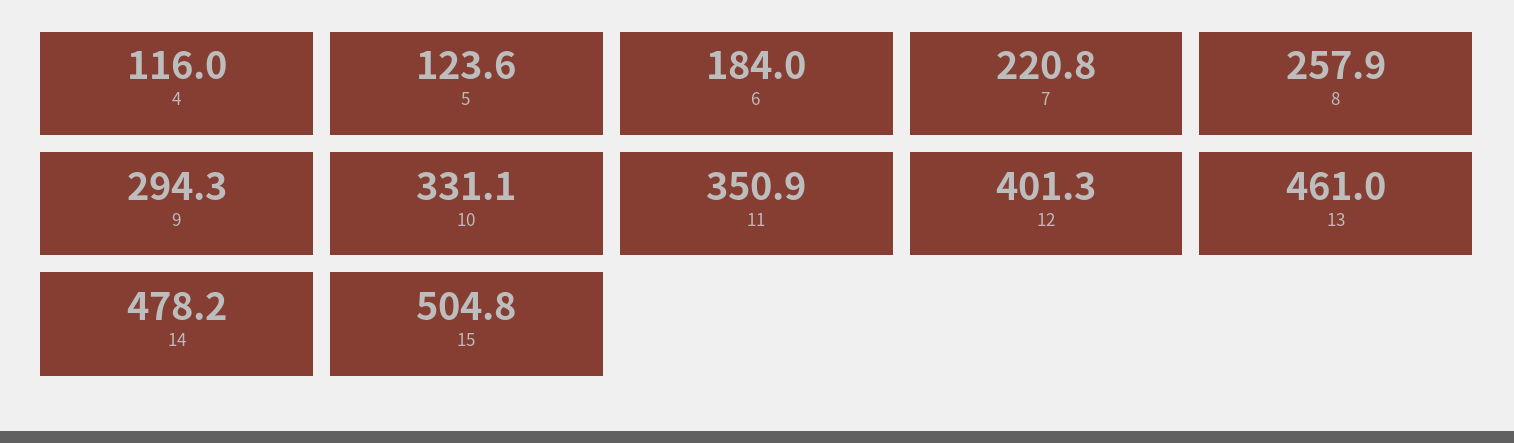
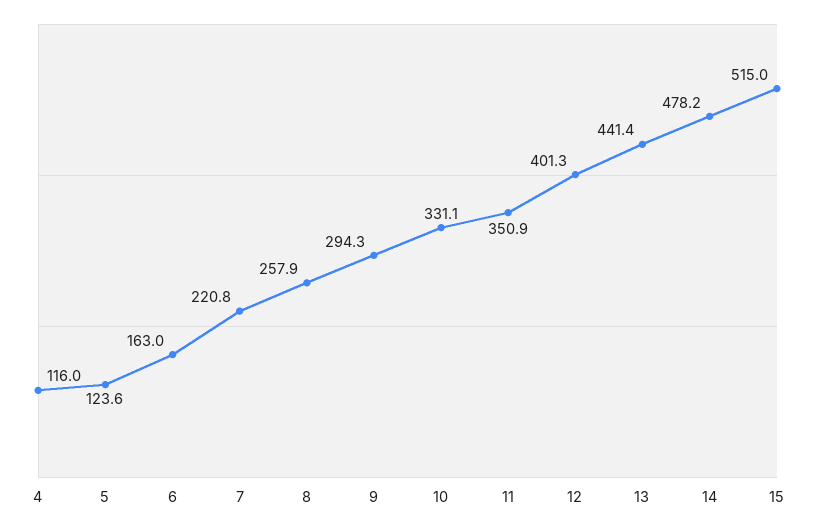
  {
    "4": 116,
    "5": 123.6,
-   "6": 184,
+   "6": 163,
    "7": 220.8,
    "8": 257.9,
    "9": 294.3,
    "10": 331.1,
    "11": 350.9,
    "12": 401.3,
-   "13": 461,
+   "13": 441.4,
    "14": 478.2,
-   "15": 504.8
+   "15": 515
  }

